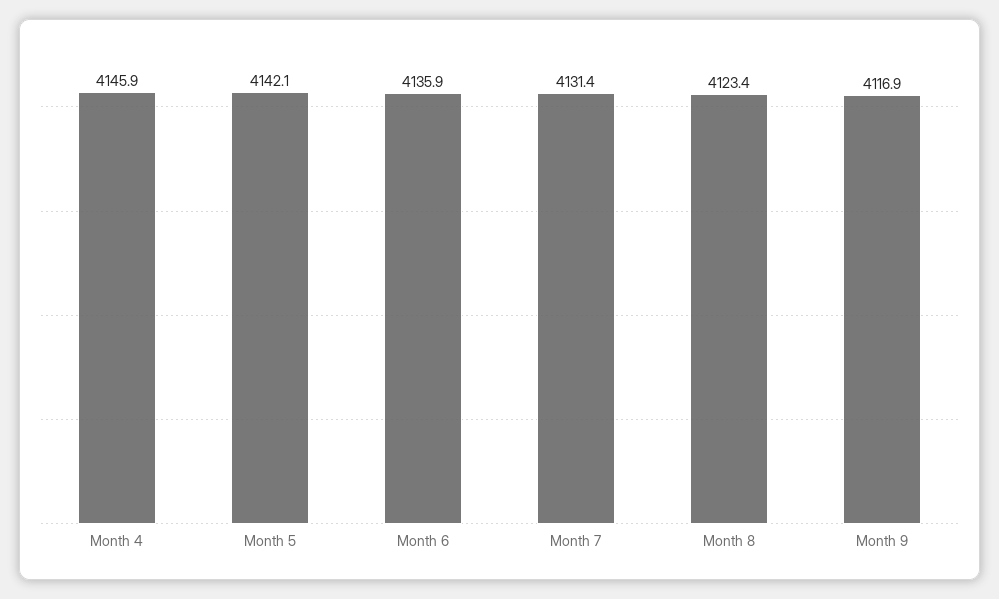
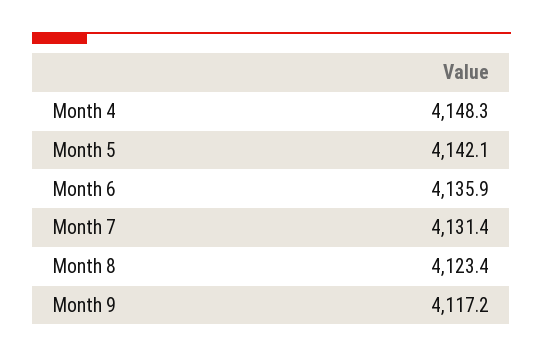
  {
-   "Month 4": 4145.9,
+   "Month 4": 4148.3,
    "Month 5": 4142.1,
    "Month 6": 4135.9,
    "Month 7": 4131.4,
    "Month 8": 4123.4,
-   "Month 9": 4116.9
+   "Month 9": 4117.2
  }

